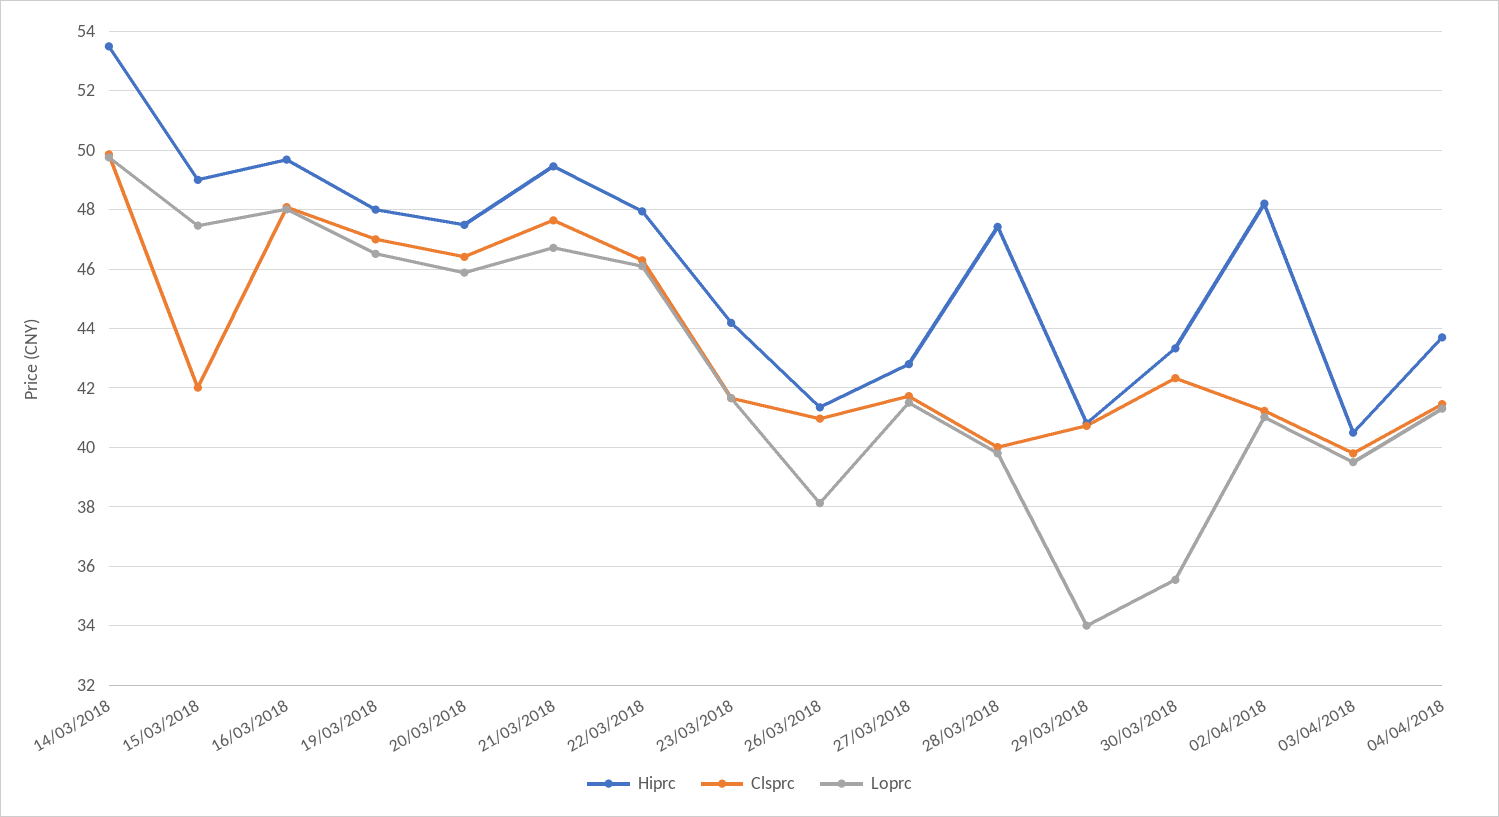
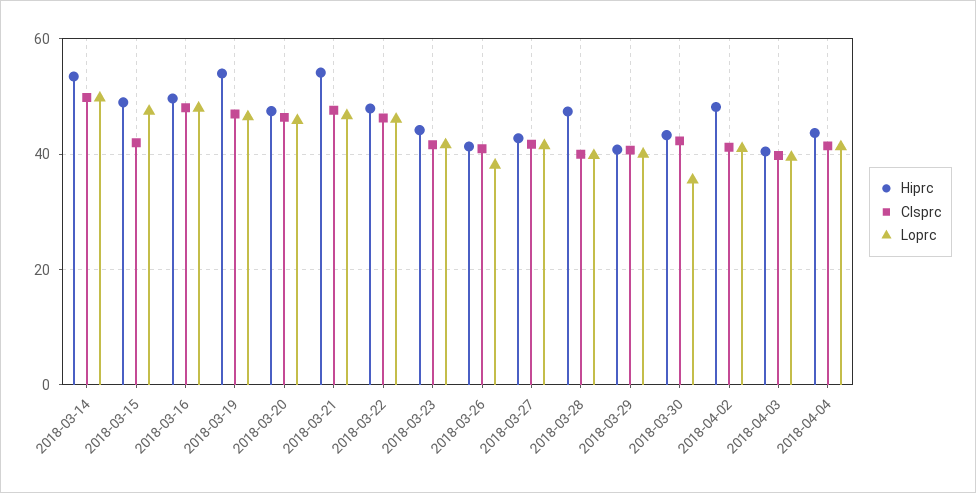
  {
    "Hiprc": {
      "14/03/2018": 53.5,
      "15/03/2018": 49,
      "16/03/2018": 49.75,
-     "19/03/2018": 48,
+     "19/03/2018": 54,
      "20/03/2018": 47.5,
-     "21/03/2018": 49.5,
+     "21/03/2018": 54,
      "22/03/2018": 48,
      "23/03/2018": 44.25,
      "26/03/2018": 41.25,
      "27/03/2018": 42.75,
      "28/03/2018": 47.5,
      "29/03/2018": 40.75,
      "30/03/2018": 43.25,
      "02/04/2018": 48.25,
      "03/04/2018": 40.5,
      "04/04/2018": 43.75
    },
    "Clsprc": {
      "14/03/2018": 49.75,
      "15/03/2018": 42,
      "16/03/2018": 48,
      "19/03/2018": 47,
      "20/03/2018": 46.5,
      "21/03/2018": 47.75,
      "22/03/2018": 46.25,
      "23/03/2018": 41.75,
      "26/03/2018": 41,
      "27/03/2018": 41.75,
      "28/03/2018": 40,
      "29/03/2018": 40.75,
      "30/03/2018": 42.25,
      "02/04/2018": 41.25,
      "03/04/2018": 39.75,
      "04/04/2018": 41.5
    },
    "Loprc": {
      "14/03/2018": 49.75,
      "15/03/2018": 47.5,
      "16/03/2018": 48,
      "19/03/2018": 46.5,
      "20/03/2018": 46,
      "21/03/2018": 46.75,
      "22/03/2018": 46,
      "23/03/2018": 41.75,
      "26/03/2018": 38.25,
      "27/03/2018": 41.5,
      "28/03/2018": 39.75,
-     "29/03/2018": 34,
+     "29/03/2018": 40,
      "30/03/2018": 35.5,
      "02/04/2018": 41,
      "03/04/2018": 39.5,
      "04/04/2018": 41.25
    }
  }

